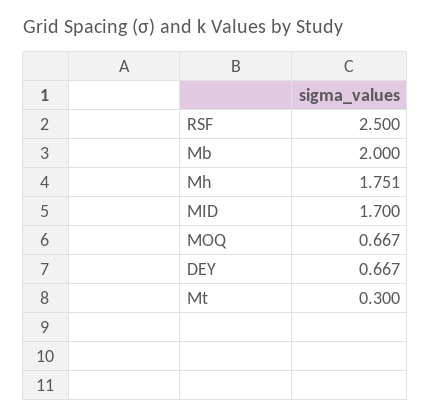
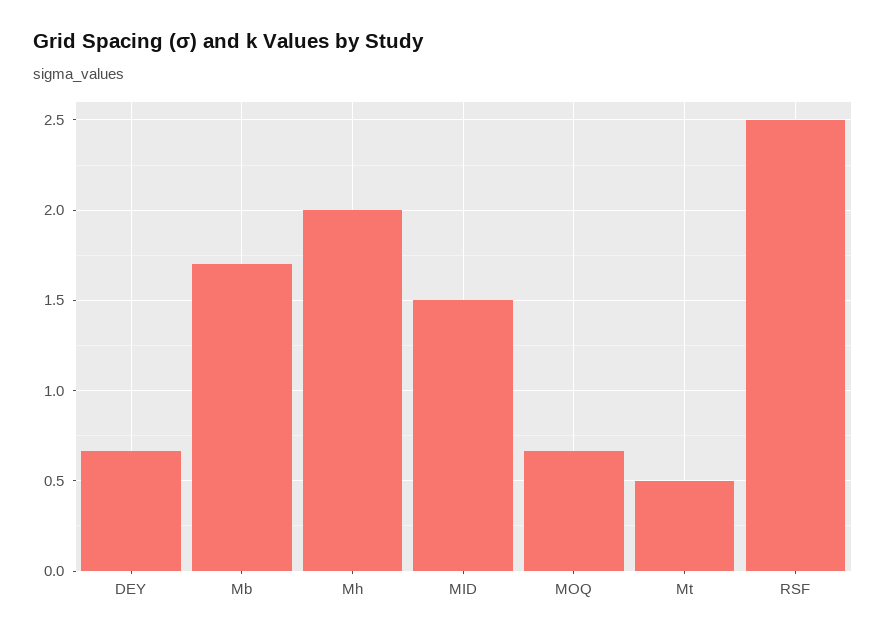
  {
    "RSF": 2.5,
-   "Mb": 2,
+   "Mb": 1.7,
-   "Mh": 1.751,
+   "Mh": 2,
-   "MID": 1.7,
+   "MID": 1.5,
    "MOQ": 0.667,
    "DEY": 0.667,
-   "Mt": 0.3
+   "Mt": 0.5
  }

